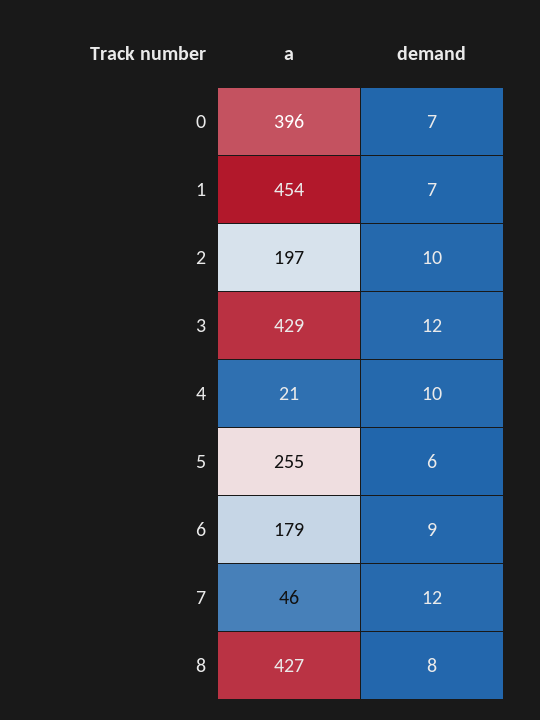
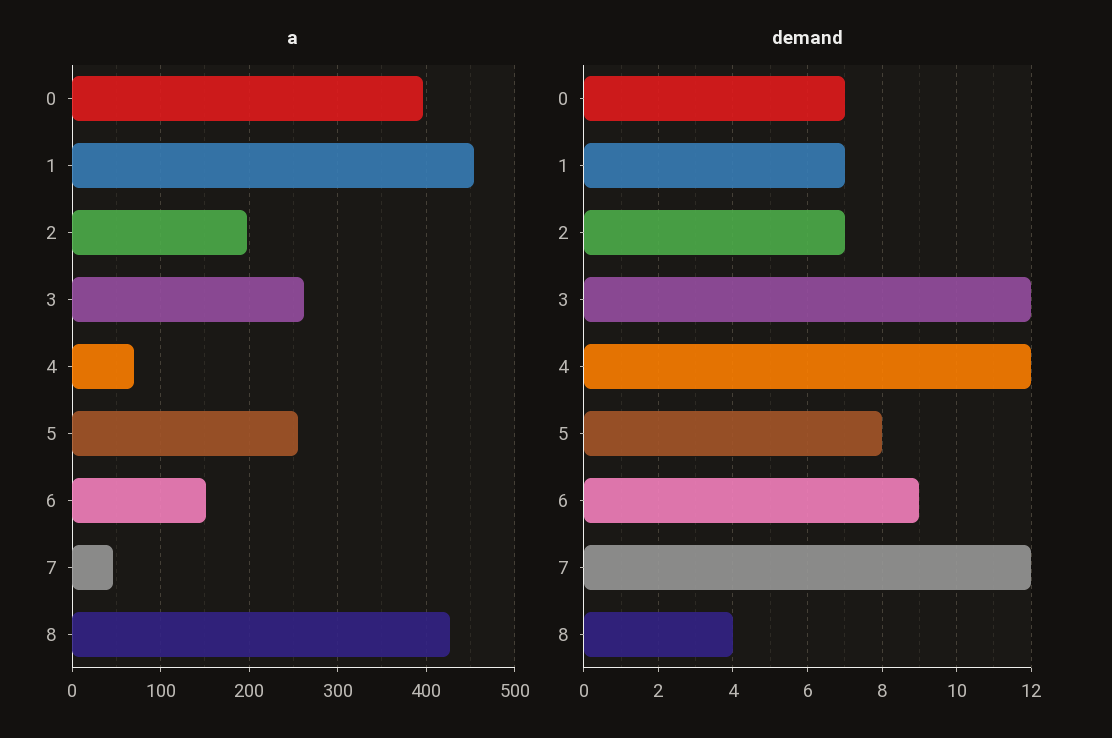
  {
    "a": {
      "0": 396,
      "1": 454,
      "2": 197,
-     "3": 429,
+     "3": 260,
-     "4": 21,
+     "4": 70,
      "5": 255,
-     "6": 179,
+     "6": 150,
      "7": 46,
      "8": 427
    },
    "demand": {
      "0": 7,
      "1": 7,
-     "2": 10,
+     "2": 7,
      "3": 12,
-     "4": 10,
+     "4": 12,
-     "5": 6,
+     "5": 8,
      "6": 9,
      "7": 12,
-     "8": 8
+     "8": 4
    }
  }

